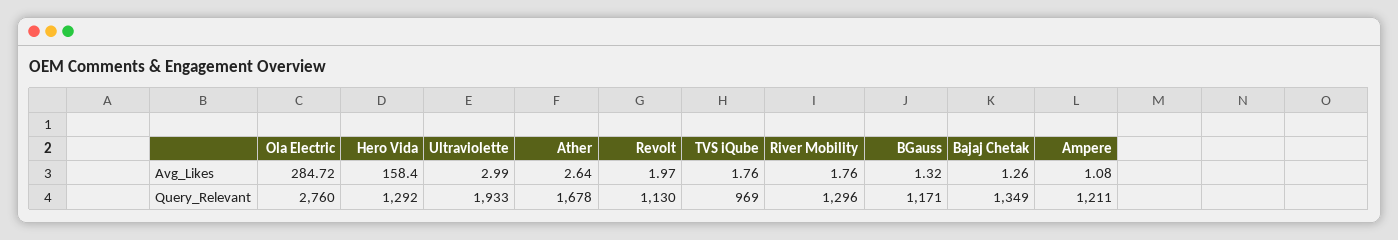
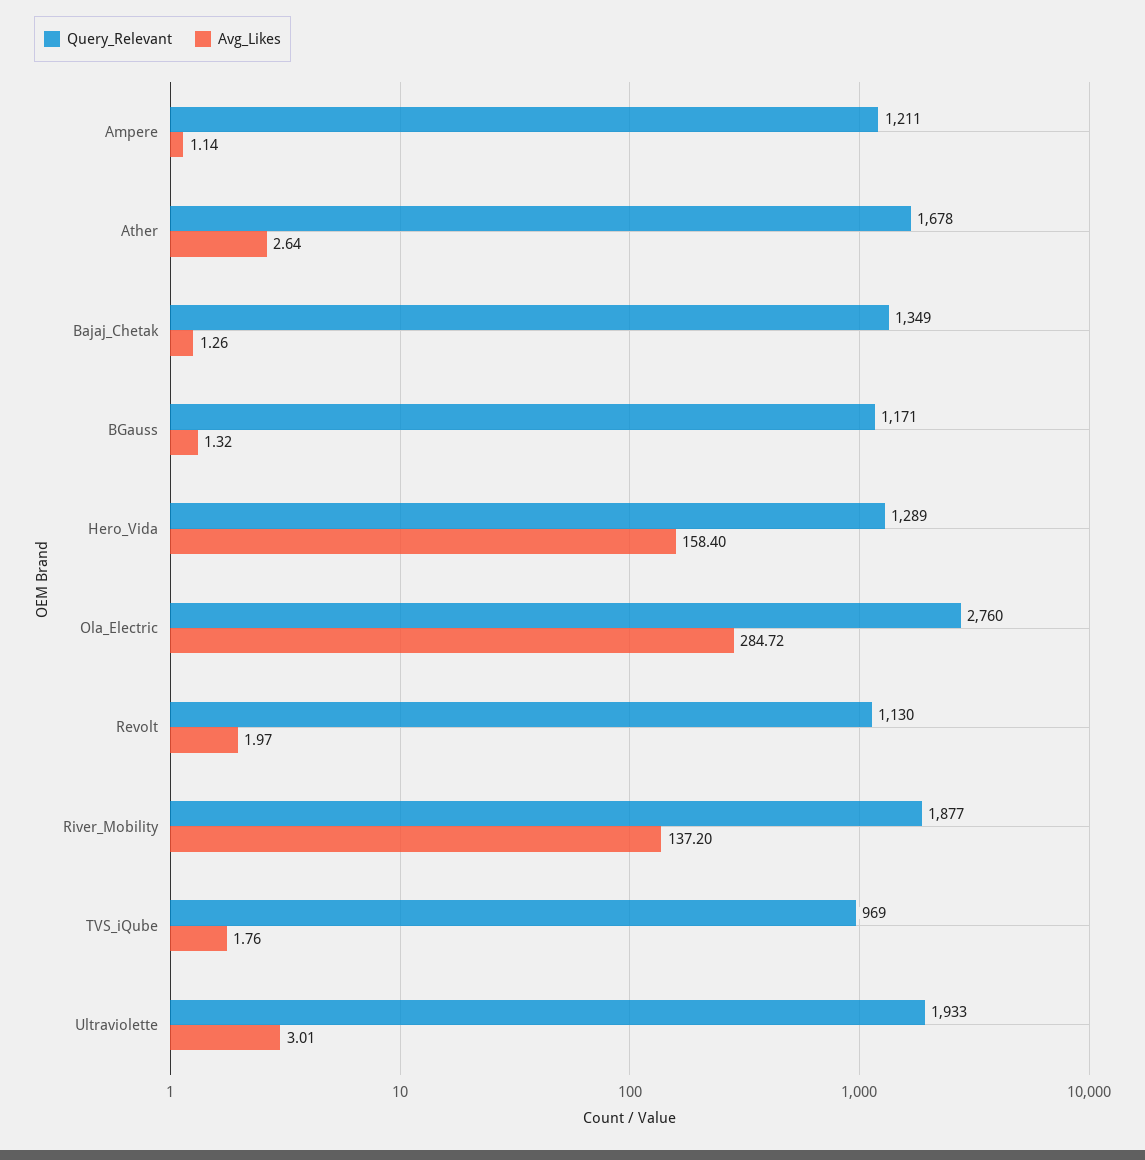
  {
    "Avg_Likes": {
      "Ola Electric": 284.72,
      "Hero Vida": 158.4,
-     "Ultraviolette": 2.99,
+     "Ultraviolette": 3.01,
      "Ather": 2.64,
      "Revolt": 1.97,
      "TVS iQube": 1.76,
-     "River Mobility": 1.76,
+     "River Mobility": 137.2,
      "BGauss": 1.32,
      "Bajaj Chetak": 1.26,
-     "Ampere": 1.08
+     "Ampere": 1.14
    },
    "Query_Relevant": {
      "Ola Electric": 2760,
-     "Hero Vida": 1292,
+     "Hero Vida": 1289,
      "Ultraviolette": 1933,
      "Ather": 1678,
      "Revolt": 1130,
      "TVS iQube": 969,
-     "River Mobility": 1296,
+     "River Mobility": 1877,
      "BGauss": 1171,
      "Bajaj Chetak": 1349,
      "Ampere": 1211
    }
  }

